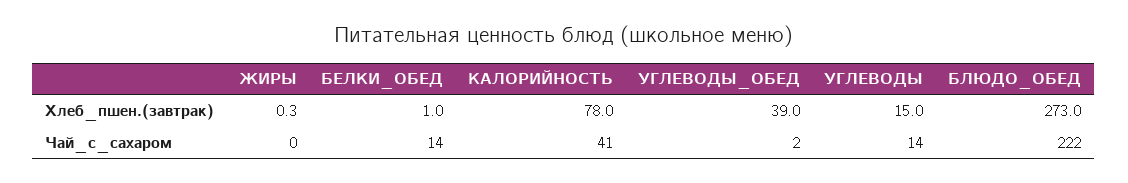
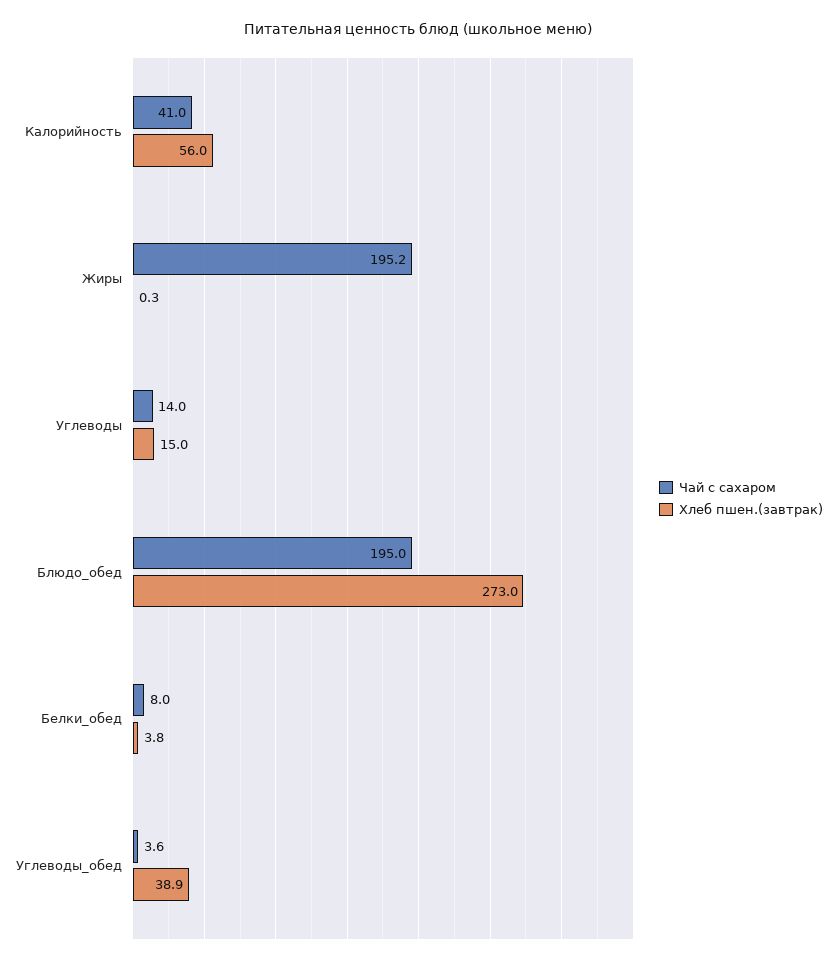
  {
    "Хлеб_пшен.(завтрак)": {
      "ЖИРЫ": 0.3,
-     "БЕЛКИ_ОБЕД": 1,
+     "БЕЛКИ_ОБЕД": 3.8,
-     "КАЛОРИЙНОСТЬ": 78,
+     "КАЛОРИЙНОСТЬ": 56,
-     "УГЛЕВОДЫ_ОБЕД": 39,
+     "УГЛЕВОДЫ_ОБЕД": 38.9,
      "УГЛЕВОДЫ": 15,
      "БЛЮДО_ОБЕД": 273
    },
    "Чай_с_сахаром": {
-     "ЖИРЫ": 0,
+     "ЖИРЫ": 195.2,
-     "БЕЛКИ_ОБЕД": 14,
+     "БЕЛКИ_ОБЕД": 8,
      "КАЛОРИЙНОСТЬ": 41,
-     "УГЛЕВОДЫ_ОБЕД": 2,
+     "УГЛЕВОДЫ_ОБЕД": 3.6,
      "УГЛЕВОДЫ": 14,
-     "БЛЮДО_ОБЕД": 222
+     "БЛЮДО_ОБЕД": 195
    }
  }

